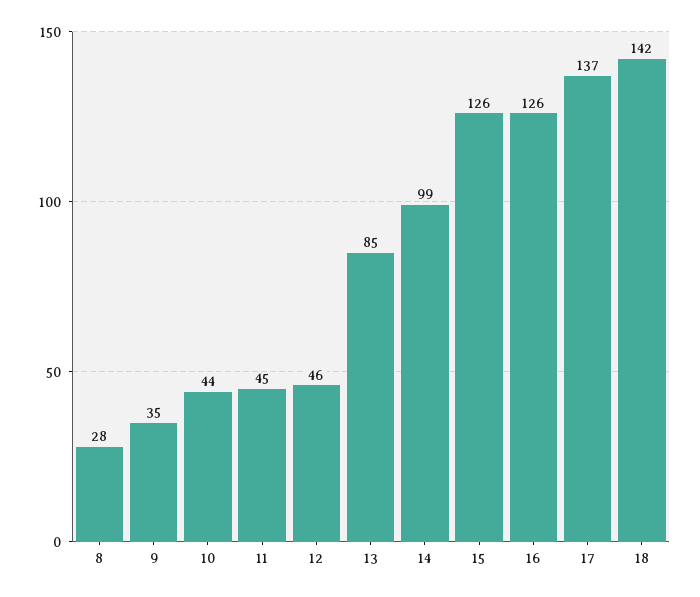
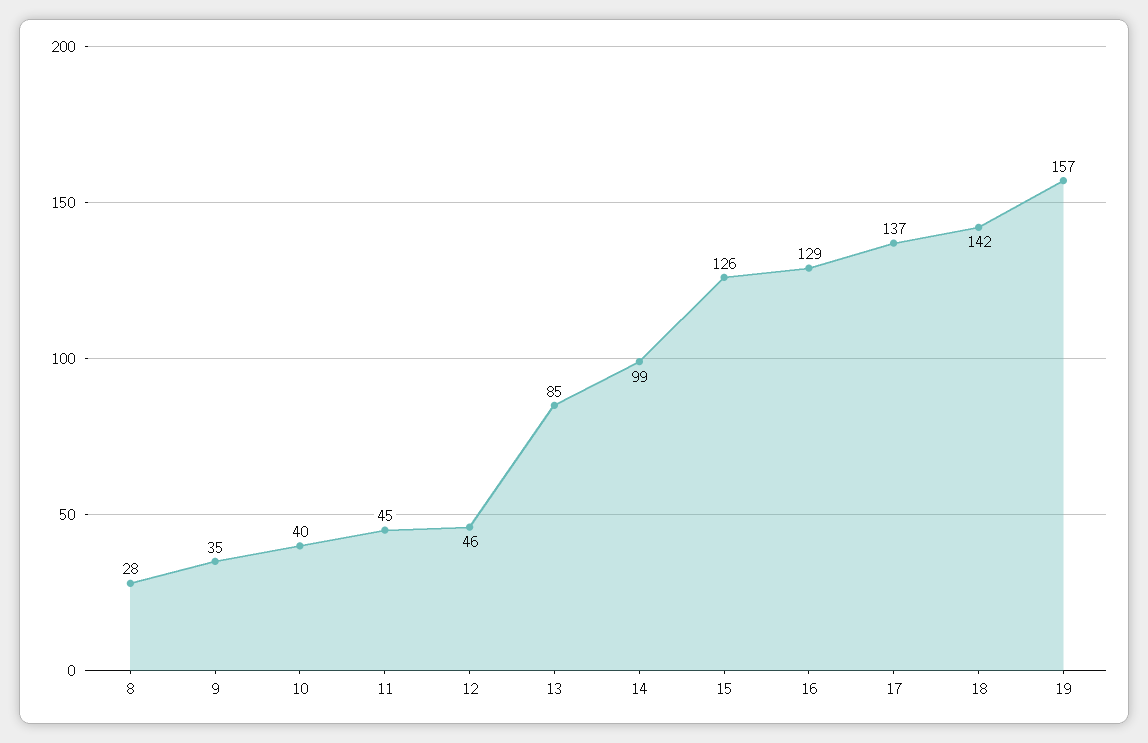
  {
    "8": 28,
    "9": 35,
-   "10": 44,
+   "10": 40,
    "11": 45,
    "12": 46,
    "13": 85,
    "14": 99,
    "15": 126,
-   "16": 126,
+   "16": 129,
    "17": 137,
-   "18": 142
+   "18": 142,
+   "19": 157
  }

